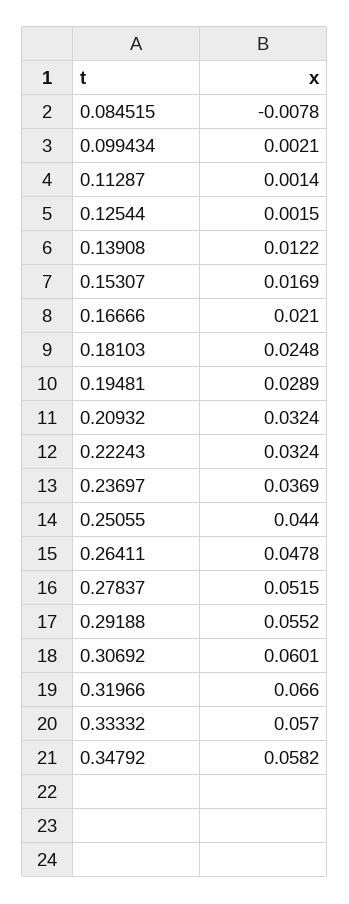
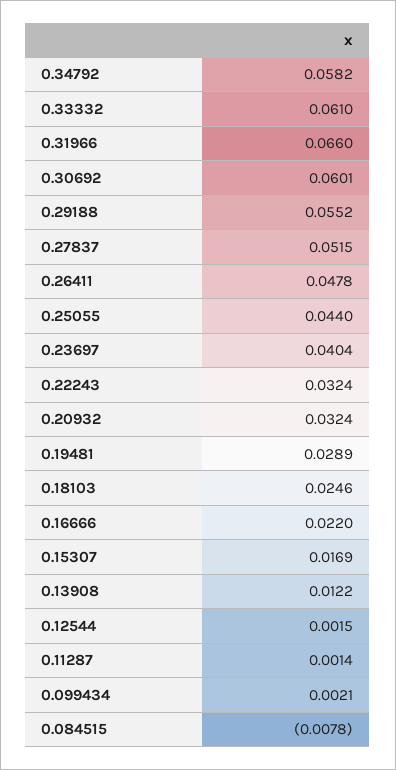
  {
    "0.084515": -0.0078,
    "0.099434": 0.0021,
    "0.11287": 0.0014,
    "0.12544": 0.0015,
    "0.13908": 0.0122,
    "0.15307": 0.0169,
-   "0.16666": 0.021,
+   "0.16666": 0.022,
-   "0.18103": 0.0248,
+   "0.18103": 0.0246,
    "0.19481": 0.0289,
    "0.20932": 0.0324,
    "0.22243": 0.0324,
-   "0.23697": 0.0369,
+   "0.23697": 0.0404,
    "0.25055": 0.044,
    "0.26411": 0.0478,
    "0.27837": 0.0515,
    "0.29188": 0.0552,
    "0.30692": 0.0601,
    "0.31966": 0.066,
-   "0.33332": 0.057,
+   "0.33332": 0.061,
    "0.34792": 0.0582
  }

